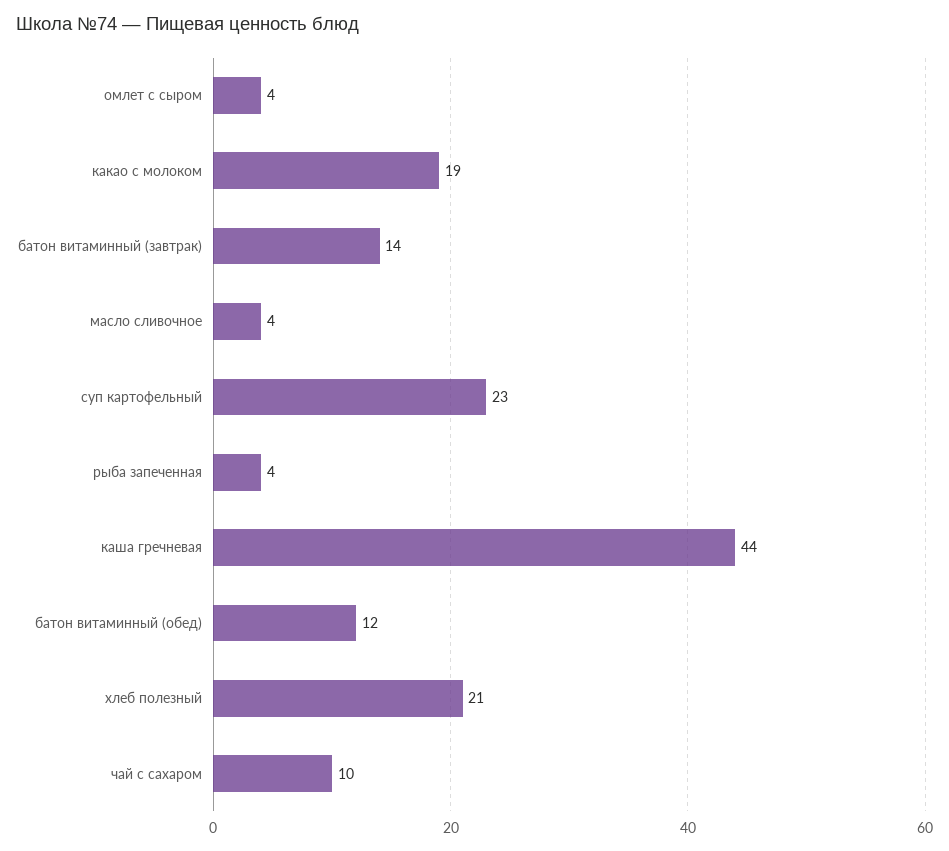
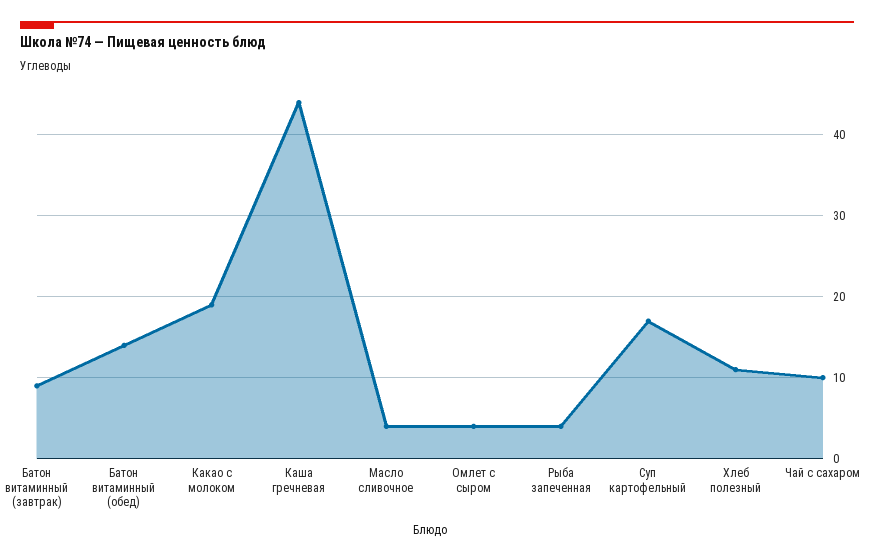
  {
    "омлет с сыром": 4,
    "какао с молоком": 19,
-   "батон витаминный (завтрак)": 14,
+   "батон витаминный (завтрак)": 9,
    "масло сливочное": 4,
-   "суп картофельный": 23,
+   "суп картофельный": 17,
    "рыба запеченная": 4,
    "каша гречневая": 44,
-   "батон витаминный (обед)": 12,
+   "батон витаминный (обед)": 14,
-   "хлеб полезный": 21,
+   "хлеб полезный": 11,
    "чай с сахаром": 10
  }

